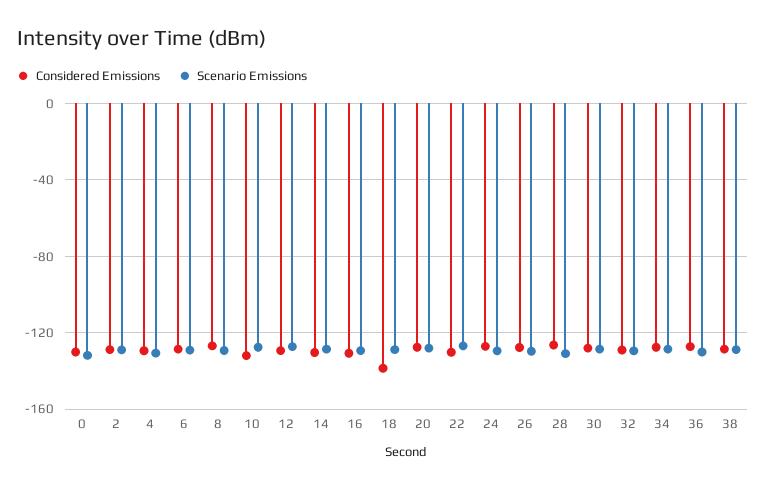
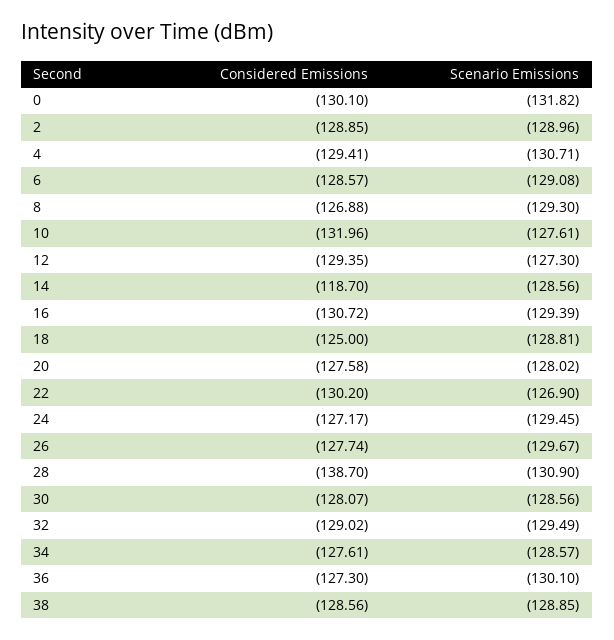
  {
    "Considered Emissions": {
      "0": -130.1,
      "2": -128.85,
      "4": -129.41,
      "6": -128.57,
      "8": -126.88,
      "10": -131.96,
      "12": -129.35,
-     "14": -130,
+     "14": -118.7,
      "16": -130.72,
-     "18": -140,
+     "18": -125,
      "20": -127.58,
      "22": -130.2,
      "24": -127.17,
      "26": -127.74,
-     "28": -125,
+     "28": -138.7,
      "30": -128.07,
      "32": -129.02,
      "34": -127.61,
      "36": -127.3,
      "38": -128.56
    },
    "Scenario Emissions": {
      "0": -131.82,
      "2": -128.96,
      "4": -130.71,
      "6": -129.08,
      "8": -129.3,
      "10": -127.61,
      "12": -127.3,
      "14": -128.56,
      "16": -129.39,
      "18": -128.81,
      "20": -128.02,
      "22": -126.9,
      "24": -129.45,
      "26": -129.67,
      "28": -130.9,
      "30": -128.56,
      "32": -129.49,
      "34": -128.57,
      "36": -130.1,
      "38": -128.85
    }
  }

